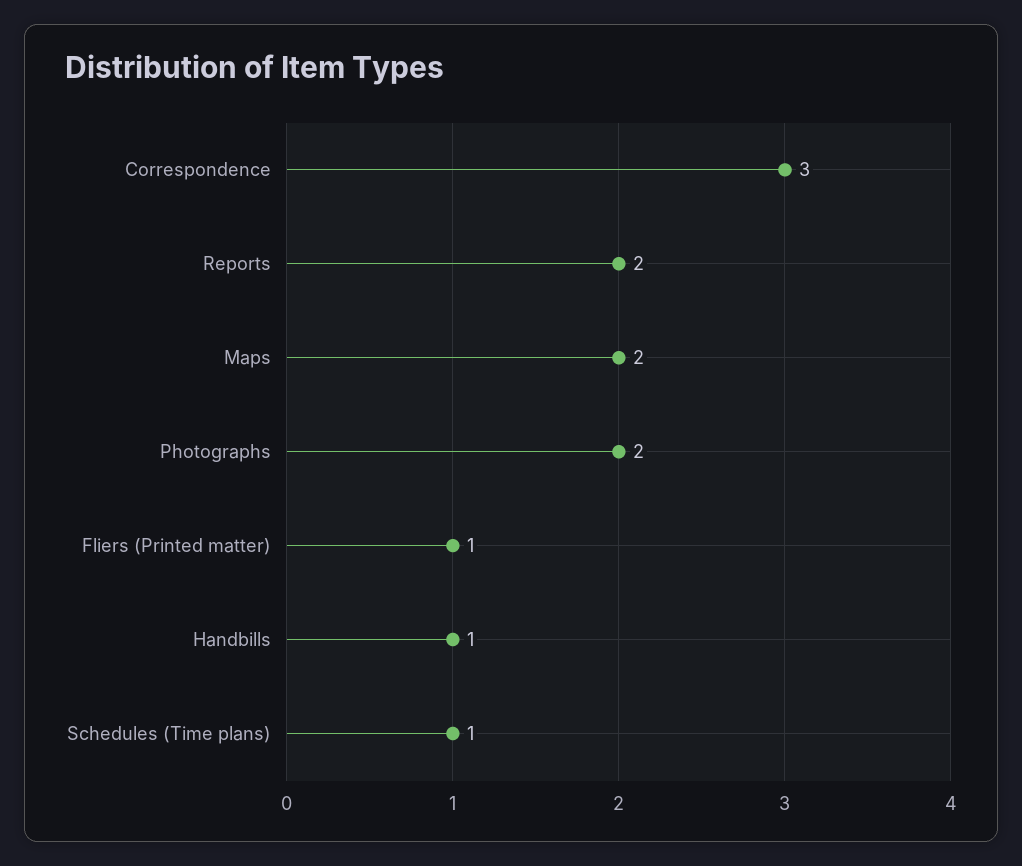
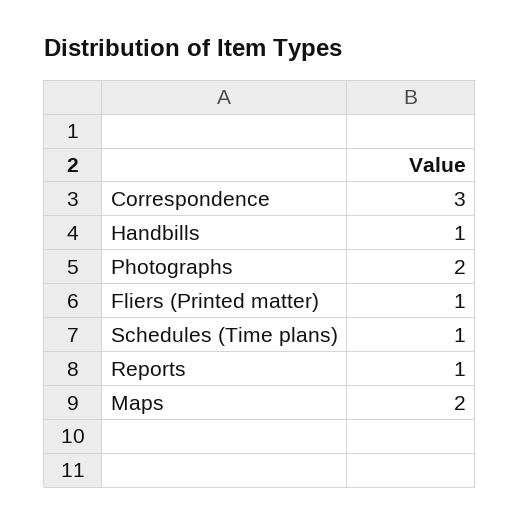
  {
    "Correspondence": 3,
-   "Reports": 2,
+   "Reports": 1,
    "Maps": 2,
    "Photographs": 2,
    "Fliers (Printed matter)": 1,
    "Handbills": 1,
    "Schedules (Time plans)": 1
  }

